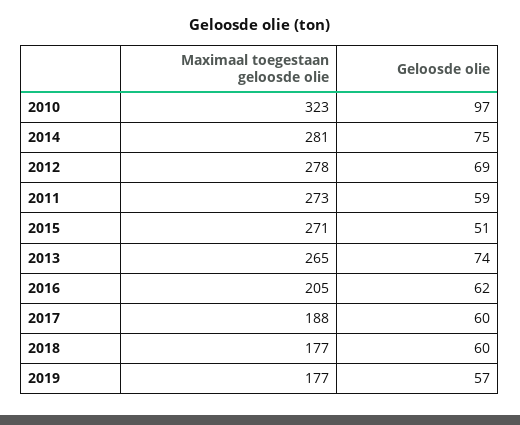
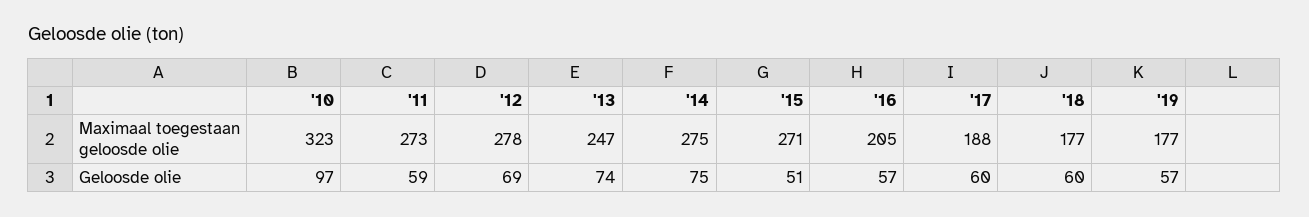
  {
    "Maximaal toegestaan geloosde olie": {
      "2010": 323,
-     "2014": 281,
+     "2014": 275,
      "2012": 278,
      "2011": 273,
      "2015": 271,
-     "2013": 265,
+     "2013": 247,
      "2016": 205,
      "2017": 188,
      "2018": 177,
      "2019": 177
    },
    "Geloosde olie": {
      "2010": 97,
      "2014": 75,
      "2012": 69,
      "2011": 59,
      "2015": 51,
      "2013": 74,
-     "2016": 62,
+     "2016": 57,
      "2017": 60,
      "2018": 60,
      "2019": 57
    }
  }

